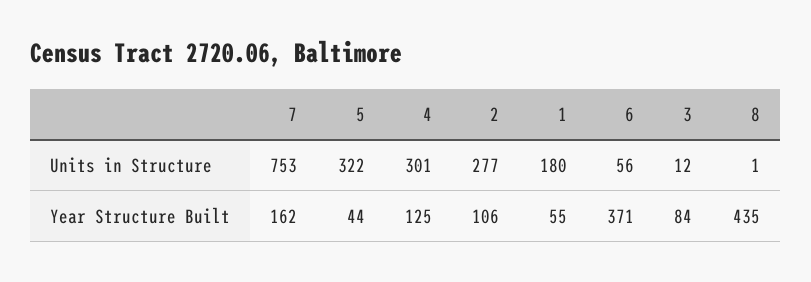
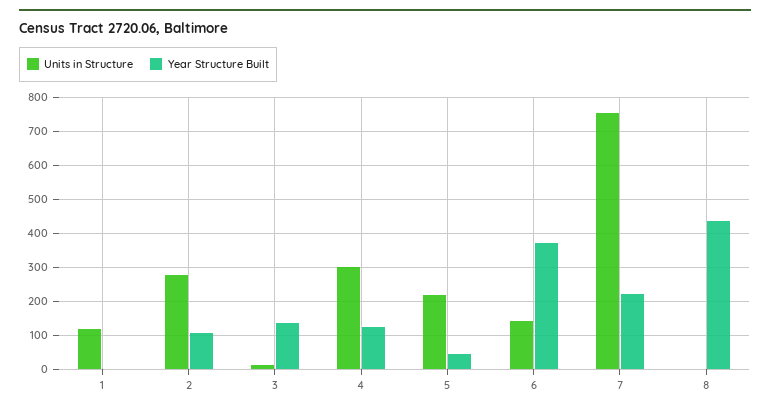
  {
    "Units in Structure": {
      "7": 753,
-     "5": 322,
+     "5": 220,
      "4": 301,
      "2": 277,
-     "1": 180,
+     "1": 120,
-     "6": 56,
+     "6": 140,
      "3": 12,
      "8": 1
    },
    "Year Structure Built": {
-     "7": 162,
+     "7": 220,
      "5": 44,
      "4": 125,
      "2": 106,
-     "1": 55,
+     "1": 0,
      "6": 371,
-     "3": 84,
+     "3": 140,
      "8": 435
    }
  }

